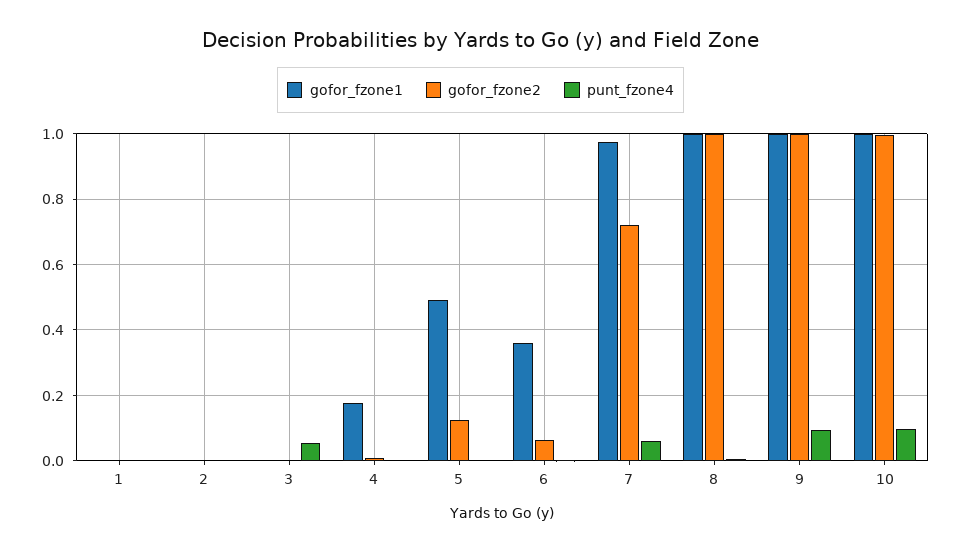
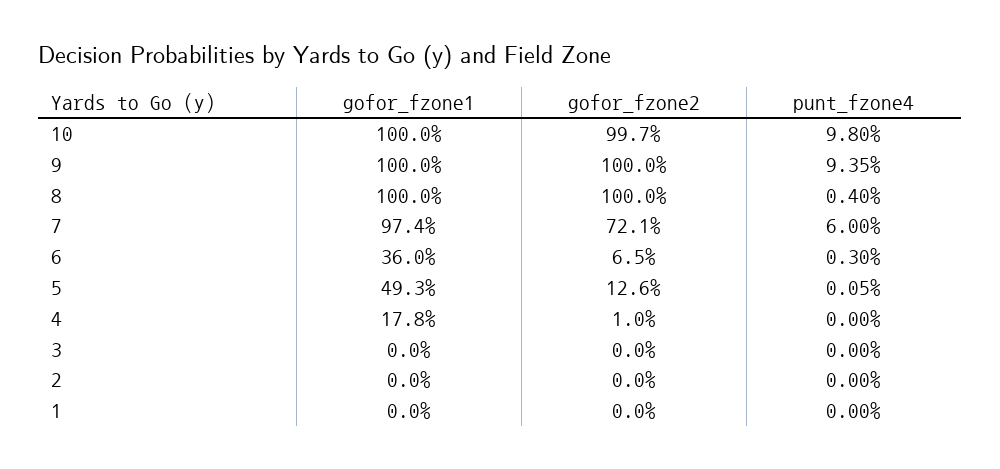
  {
    "gofor_fzone1": {
      "1": 0,
      "2": 0,
      "3": 0,
      "4": 0.178,
      "5": 0.493,
      "6": 0.36,
      "7": 0.974,
      "8": 1,
      "9": 1,
      "10": 1
    },
    "gofor_fzone2": {
      "1": 0,
      "2": 0,
      "3": 0,
      "4": 0.01,
      "5": 0.126,
      "6": 0.065,
      "7": 0.721,
      "8": 1,
      "9": 1,
      "10": 0.997
    },
    "punt_fzone4": {
      "1": 0,
      "2": 0,
-     "3": 0.06,
+     "3": 0,
      "4": 0,
      "5": 0.0005,
      "6": 0.003,
      "7": 0.06,
      "8": 0.004,
      "9": 0.0935,
      "10": 0.098
    }
  }

